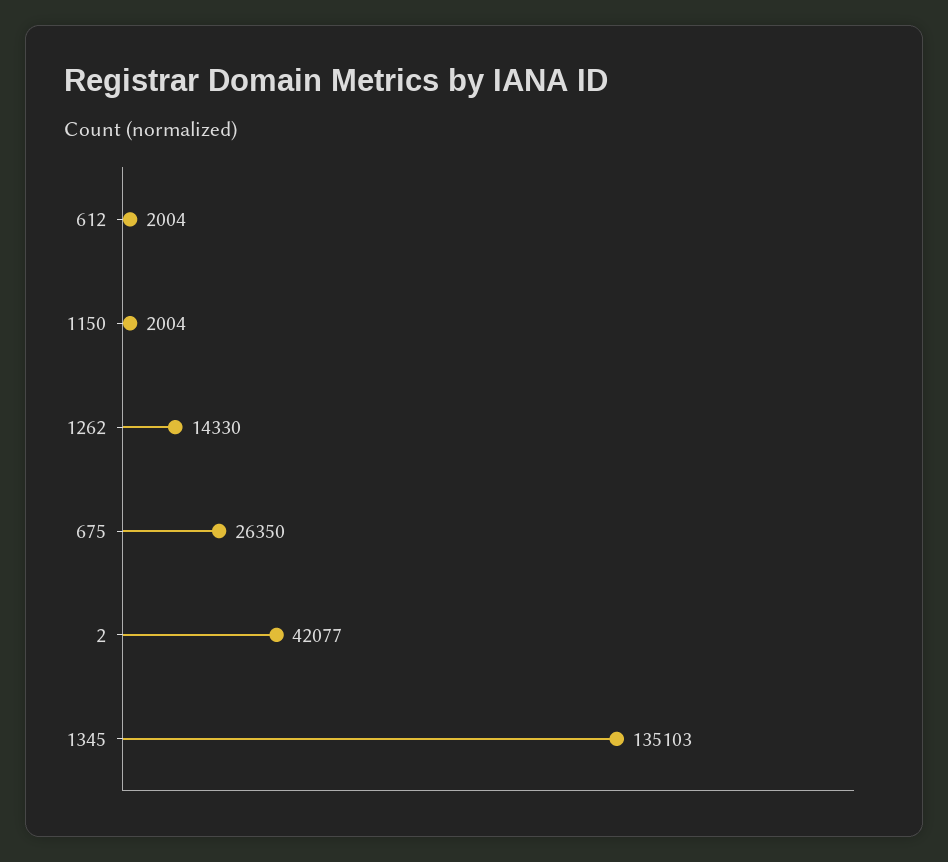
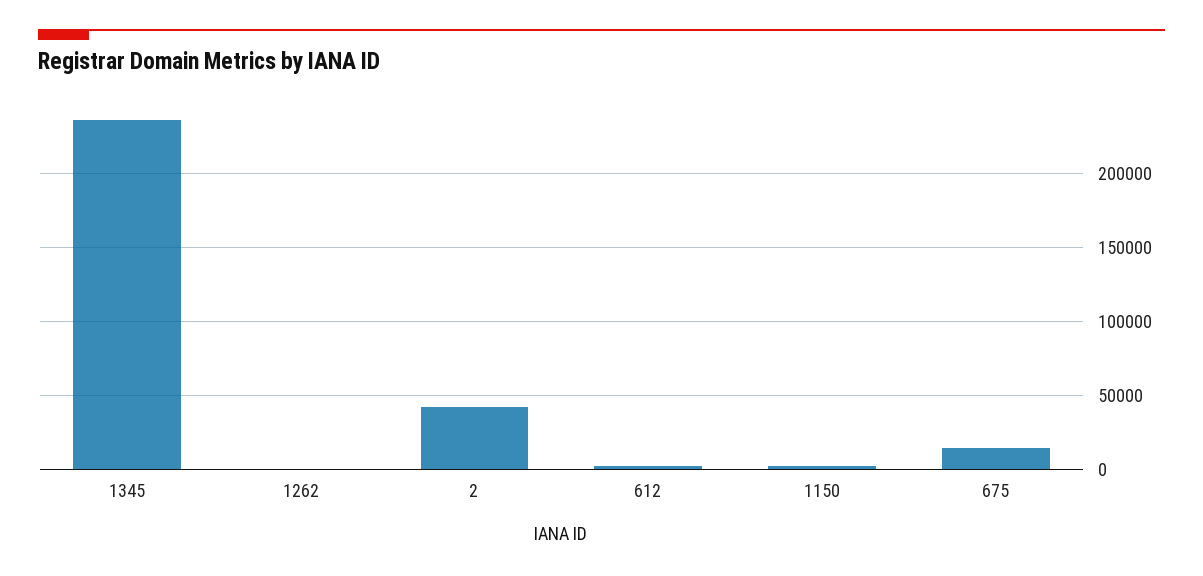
  {
    "612": 2004,
    "1150": 2004,
-   "1262": 14330,
+   "1262": 0,
-   "675": 26350,
+   "675": 15000,
    "2": 42077,
-   "1345": 135103
+   "1345": 235000
  }

